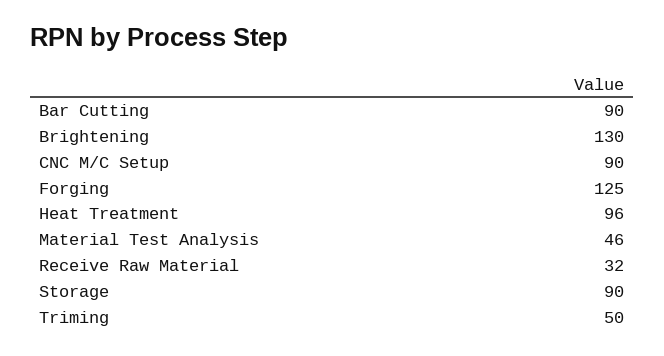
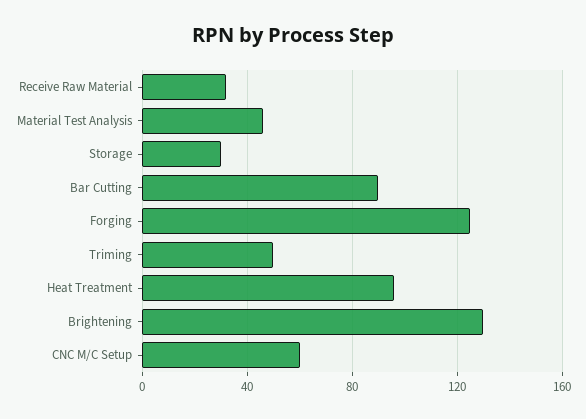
  {
    "Bar Cutting": 90,
    "Brightening": 130,
-   "CNC M/C Setup": 90,
+   "CNC M/C Setup": 60,
    "Forging": 125,
    "Heat Treatment": 96,
    "Material Test Analysis": 46,
    "Receive Raw Material": 32,
-   "Storage": 90,
+   "Storage": 30,
    "Triming": 50
  }

